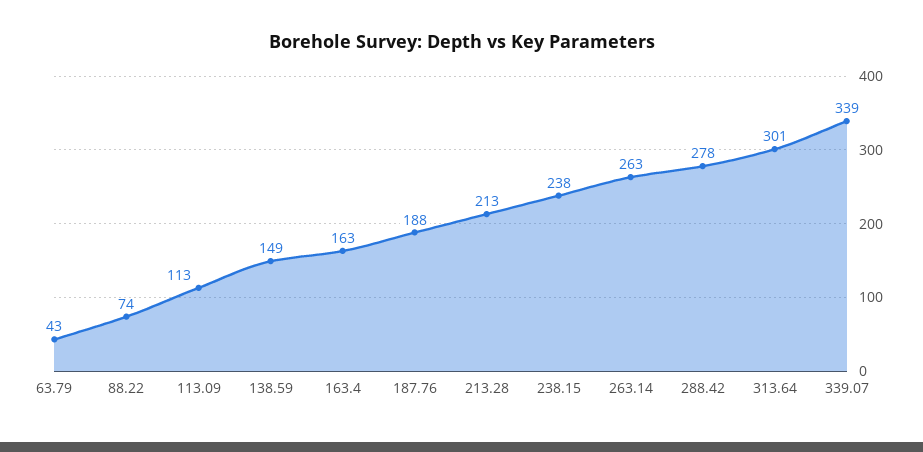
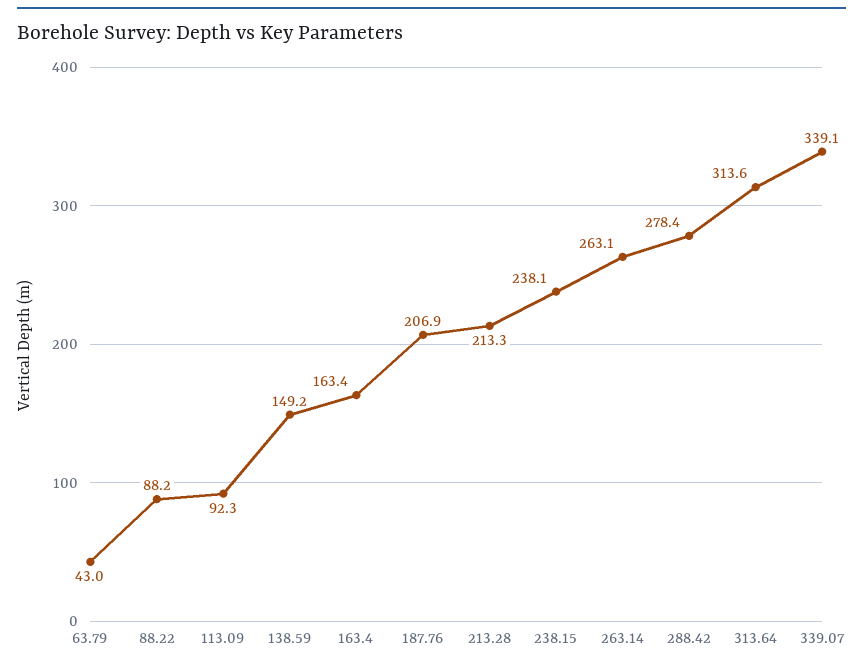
  {
    "63.79": 43,
-   "88.22": 74,
+   "88.22": 88.2,
-   "113.09": 113,
+   "113.09": 92.3,
    "138.59": 149.2,
    "163.4": 163.4,
-   "187.76": 188,
+   "187.76": 206.9,
    "213.28": 213.3,
    "238.15": 238.1,
    "263.14": 263.1,
    "288.42": 278.4,
-   "313.64": 301,
+   "313.64": 313.6,
    "339.07": 339.1
  }

